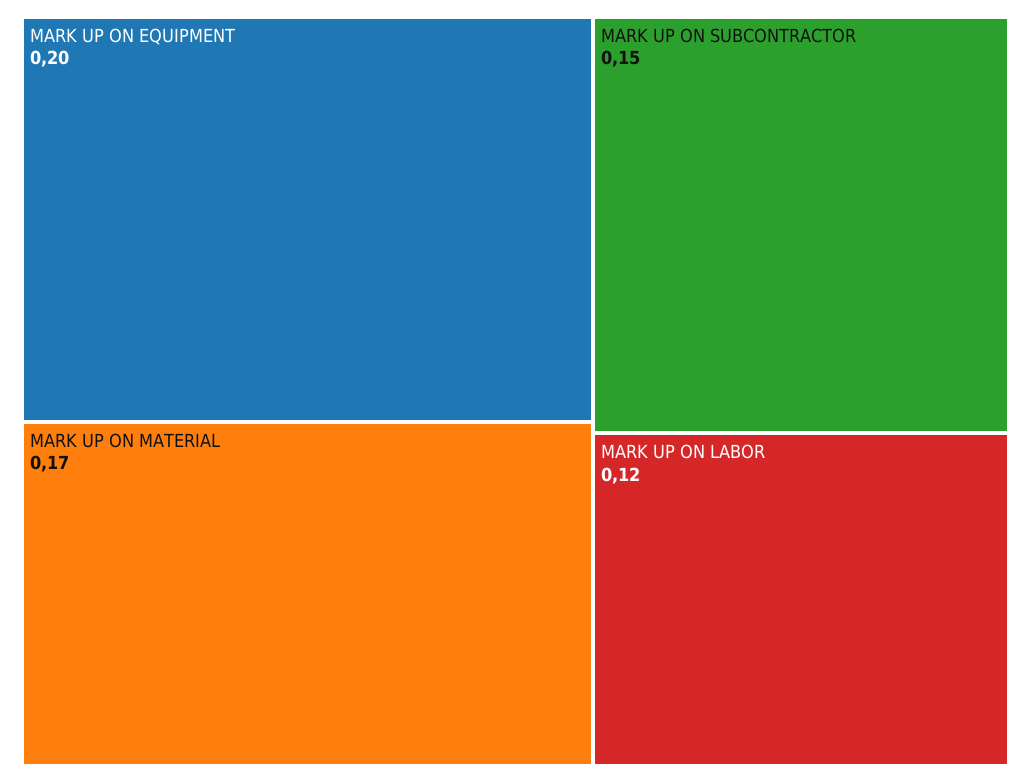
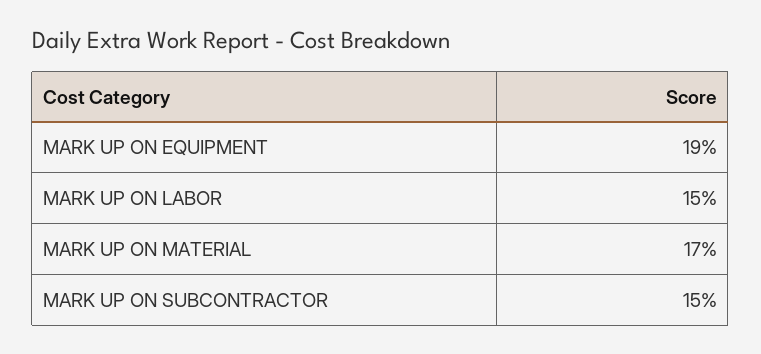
  {
-   "MARK UP ON EQUIPMENT": 0.2,
+   "MARK UP ON EQUIPMENT": 0.19,
    "MARK UP ON MATERIAL": 0.17,
    "MARK UP ON SUBCONTRACTOR": 0.15,
-   "MARK UP ON LABOR": 0.12
+   "MARK UP ON LABOR": 0.15
  }

